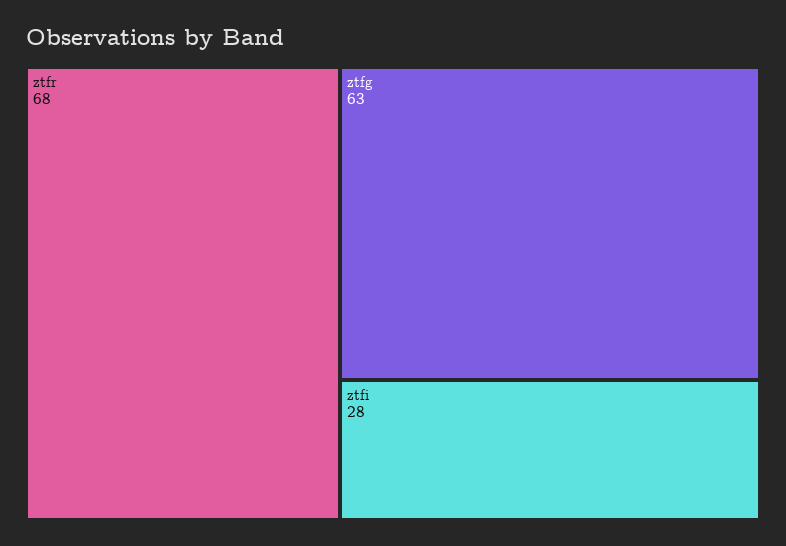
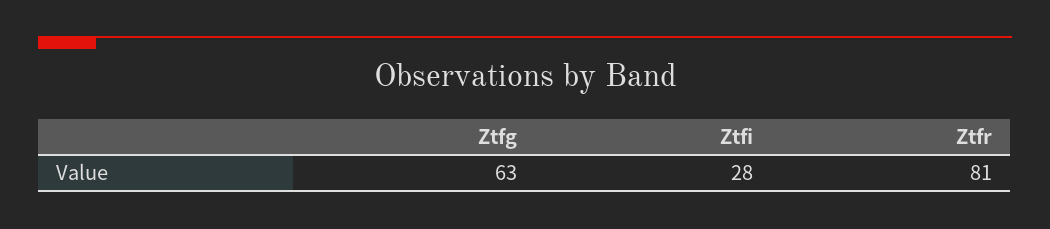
  {
-   "ztfr": 68,
+   "ztfr": 81,
    "ztfg": 63,
    "ztfi": 28
  }

